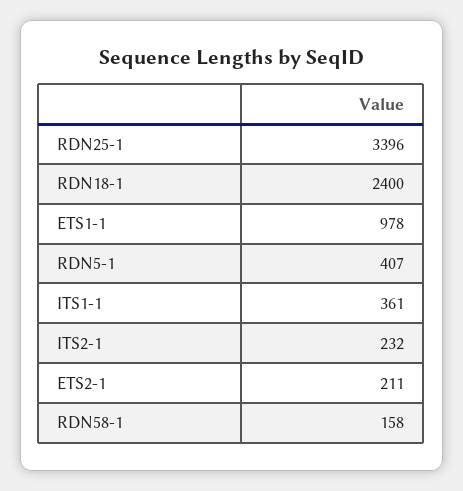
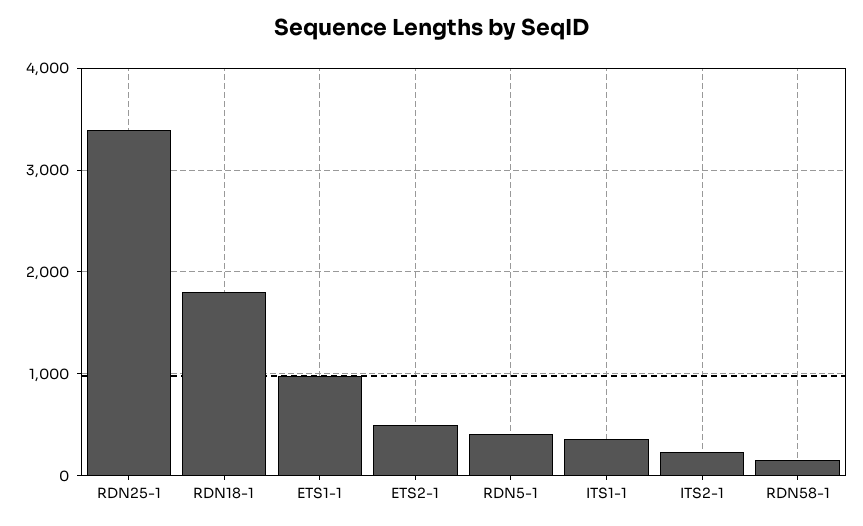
  {
    "RDN25-1": 3396,
-   "RDN18-1": 2400,
+   "RDN18-1": 1800,
    "ETS1-1": 978,
    "RDN5-1": 407,
    "ITS1-1": 361,
    "ITS2-1": 232,
-   "ETS2-1": 211,
+   "ETS2-1": 500,
    "RDN58-1": 158
  }

